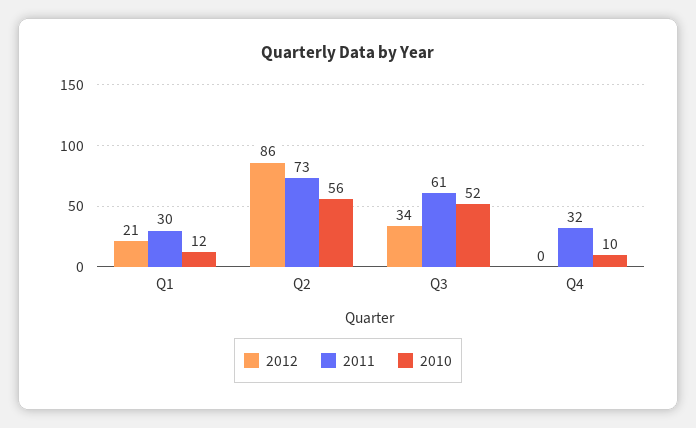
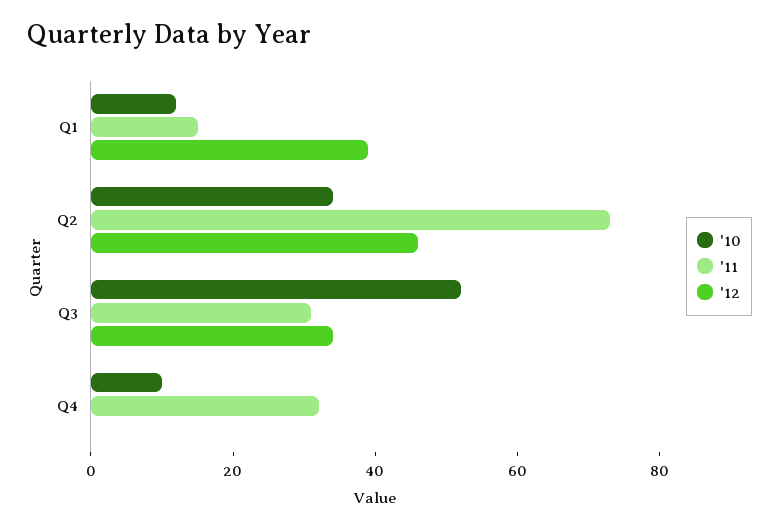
  {
    "2012": {
-     "Q1": 21,
+     "Q1": 40,
-     "Q2": 86,
+     "Q2": 45,
      "Q3": 34,
      "Q4": 0
    },
    "2011": {
-     "Q1": 30,
+     "Q1": 15,
      "Q2": 73,
-     "Q3": 61,
+     "Q3": 30,
      "Q4": 32
    },
    "2010": {
      "Q1": 12,
-     "Q2": 56,
+     "Q2": 35,
      "Q3": 52,
      "Q4": 10
    }
  }

